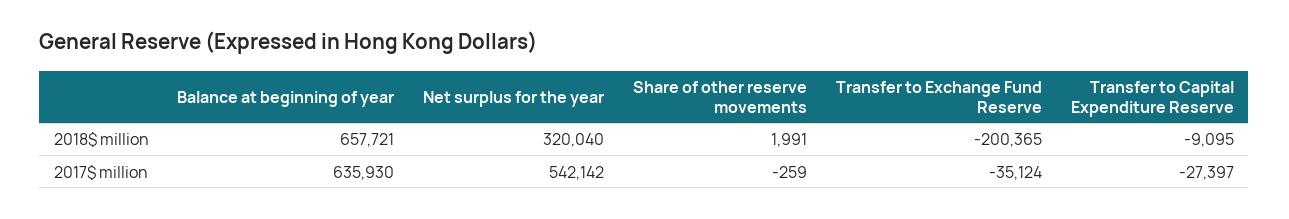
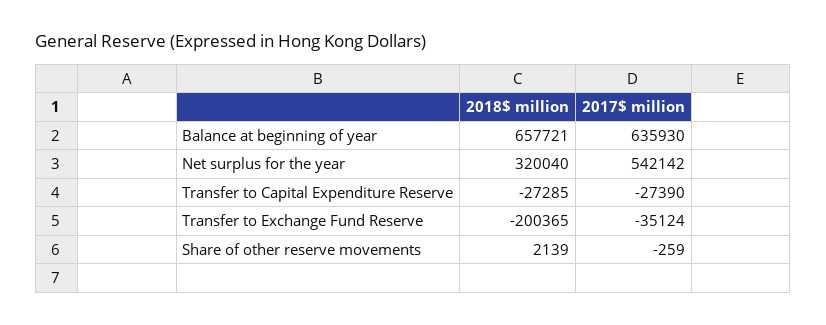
  {
    "Balance at beginning of year": {
      "2018$ million": 657721,
      "2017$ million": 635930
    },
    "Net surplus for the year": {
      "2018$ million": 320040,
      "2017$ million": 542142
    },
    "Share of other reserve movements": {
-     "2018$ million": 1991,
+     "2018$ million": 2139,
      "2017$ million": -259
    },
    "Transfer to Exchange Fund Reserve": {
      "2018$ million": -200365,
      "2017$ million": -35124
    },
    "Transfer to Capital Expenditure Reserve": {
-     "2018$ million": -9095,
+     "2018$ million": -27285,
-     "2017$ million": -27397
+     "2017$ million": -27390
    }
  }

